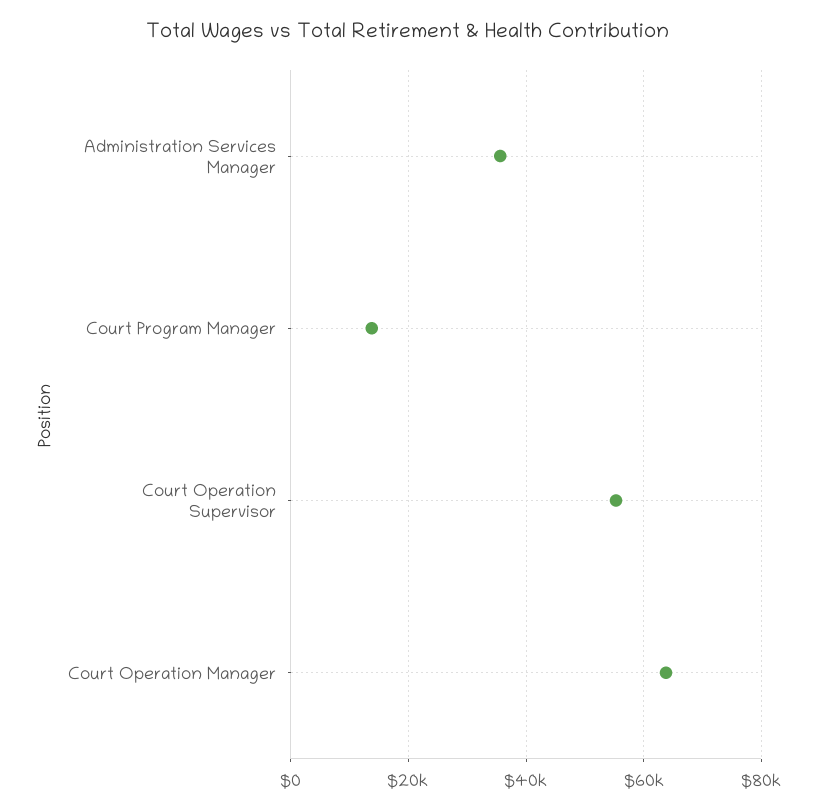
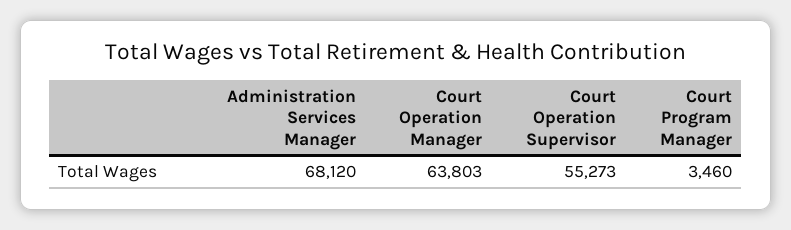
  {
-   "Administration Services Manager": 36000,
+   "Administration Services Manager": 68120,
-   "Court Program Manager": 14000,
+   "Court Program Manager": 3460,
    "Court Operation Supervisor": 55273,
    "Court Operation Manager": 63803
  }

